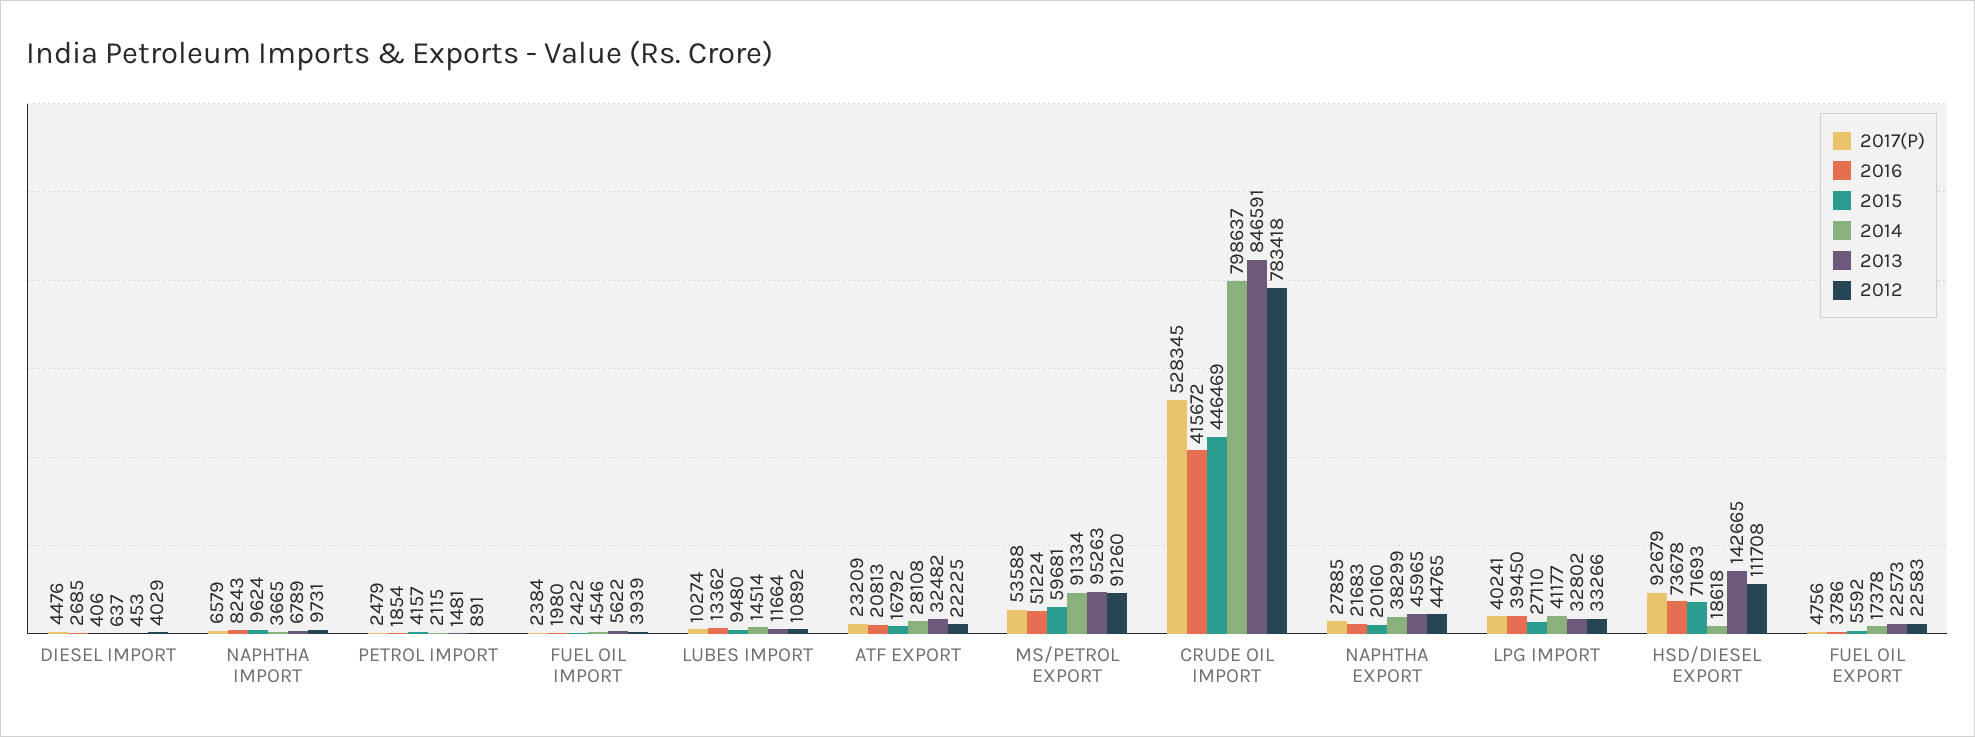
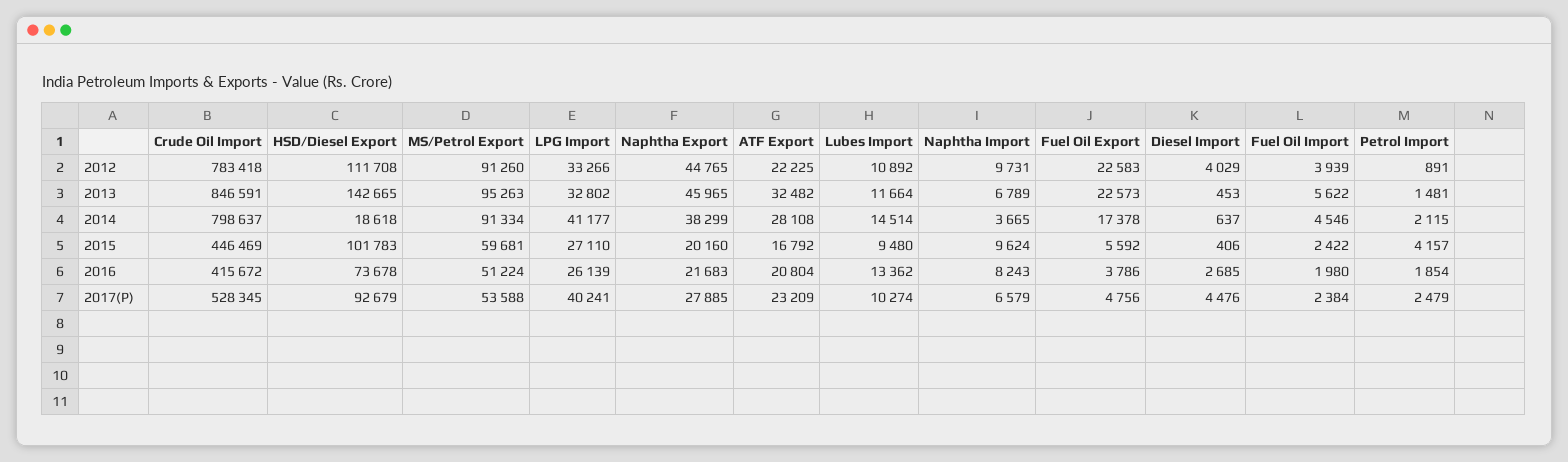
  {
    "2017(P)": {
      "DIESEL IMPORT": 4476,
      "NAPHTHA IMPORT": 6579,
      "PETROL IMPORT": 2479,
      "FUEL OIL IMPORT": 2384,
      "LUBES IMPORT": 10274,
      "ATF EXPORT": 23209,
      "MS/PETROL EXPORT": 53588,
      "CRUDE OIL IMPORT": 528345,
      "NAPHTHA EXPORT": 27885,
      "LPG IMPORT": 40241,
      "HSD/DIESEL EXPORT": 92679,
      "FUEL OIL EXPORT": 4756
    },
    "2016": {
      "DIESEL IMPORT": 2685,
      "NAPHTHA IMPORT": 8243,
      "PETROL IMPORT": 1854,
      "FUEL OIL IMPORT": 1980,
      "LUBES IMPORT": 13362,
-     "ATF EXPORT": 20813,
+     "ATF EXPORT": 20804,
      "MS/PETROL EXPORT": 51224,
      "CRUDE OIL IMPORT": 415672,
      "NAPHTHA EXPORT": 21683,
-     "LPG IMPORT": 39450,
+     "LPG IMPORT": 26139,
      "HSD/DIESEL EXPORT": 73678,
      "FUEL OIL EXPORT": 3786
    },
    "2015": {
      "DIESEL IMPORT": 406,
      "NAPHTHA IMPORT": 9624,
      "PETROL IMPORT": 4157,
      "FUEL OIL IMPORT": 2422,
      "LUBES IMPORT": 9480,
      "ATF EXPORT": 16792,
      "MS/PETROL EXPORT": 59681,
      "CRUDE OIL IMPORT": 446469,
      "NAPHTHA EXPORT": 20160,
      "LPG IMPORT": 27110,
-     "HSD/DIESEL EXPORT": 71693,
+     "HSD/DIESEL EXPORT": 101783,
      "FUEL OIL EXPORT": 5592
    },
    "2014": {
      "DIESEL IMPORT": 637,
      "NAPHTHA IMPORT": 3665,
      "PETROL IMPORT": 2115,
      "FUEL OIL IMPORT": 4546,
      "LUBES IMPORT": 14514,
      "ATF EXPORT": 28108,
      "MS/PETROL EXPORT": 91334,
      "CRUDE OIL IMPORT": 798637,
      "NAPHTHA EXPORT": 38299,
      "LPG IMPORT": 41177,
      "HSD/DIESEL EXPORT": 18618,
      "FUEL OIL EXPORT": 17378
    },
    "2013": {
      "DIESEL IMPORT": 453,
      "NAPHTHA IMPORT": 6789,
      "PETROL IMPORT": 1481,
      "FUEL OIL IMPORT": 5622,
      "LUBES IMPORT": 11664,
      "ATF EXPORT": 32482,
      "MS/PETROL EXPORT": 95263,
      "CRUDE OIL IMPORT": 846591,
      "NAPHTHA EXPORT": 45965,
      "LPG IMPORT": 32802,
      "HSD/DIESEL EXPORT": 142665,
      "FUEL OIL EXPORT": 22573
    },
    "2012": {
      "DIESEL IMPORT": 4029,
      "NAPHTHA IMPORT": 9731,
      "PETROL IMPORT": 891,
      "FUEL OIL IMPORT": 3939,
      "LUBES IMPORT": 10892,
      "ATF EXPORT": 22225,
      "MS/PETROL EXPORT": 91260,
      "CRUDE OIL IMPORT": 783418,
      "NAPHTHA EXPORT": 44765,
      "LPG IMPORT": 33266,
      "HSD/DIESEL EXPORT": 111708,
      "FUEL OIL EXPORT": 22583
    }
  }

